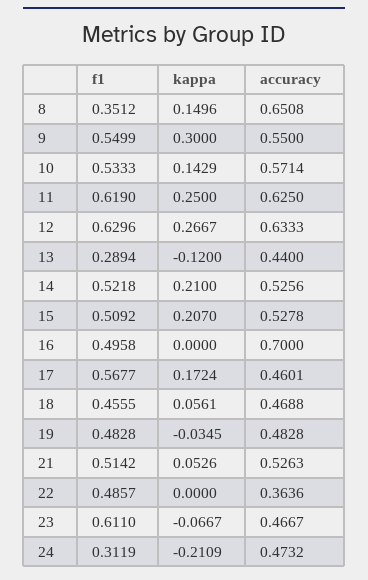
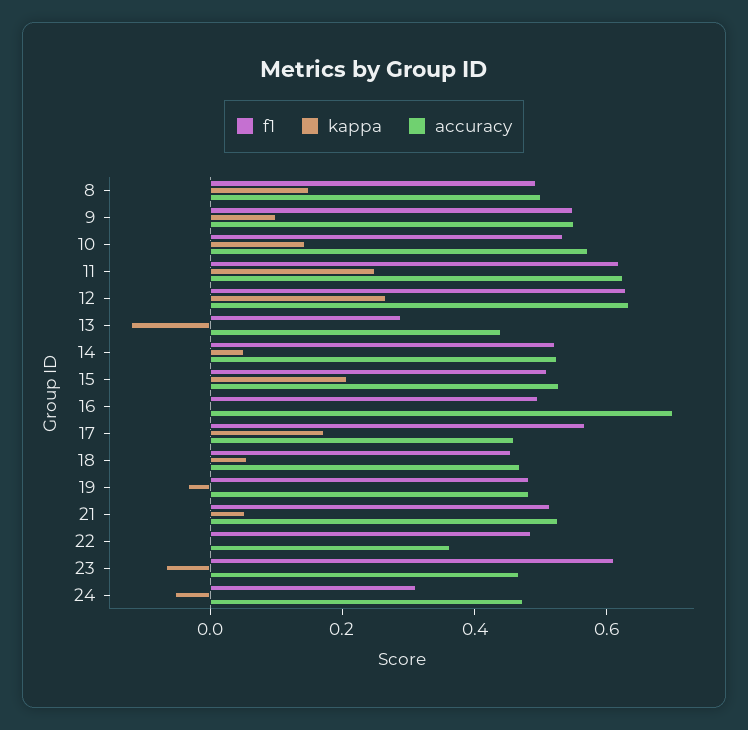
  {
    "f1": {
-     "8": 0.3512,
+     "8": 0.5,
      "9": 0.5499,
      "10": 0.5333,
      "11": 0.619,
      "12": 0.6296,
      "13": 0.2894,
      "14": 0.5218,
      "15": 0.5092,
      "16": 0.4958,
      "17": 0.5677,
      "18": 0.4555,
      "19": 0.4828,
      "21": 0.5142,
      "22": 0.4857,
      "23": 0.611,
      "24": 0.3119
    },
    "kappa": {
      "8": 0.1496,
-     "9": 0.3,
+     "9": 0.1,
      "10": 0.1429,
      "11": 0.25,
      "12": 0.2667,
      "13": -0.12,
-     "14": 0.21,
+     "14": 0.05,
      "15": 0.207,
      "16": 0,
      "17": 0.1724,
      "18": 0.0561,
      "19": -0.0345,
      "21": 0.0526,
      "22": 0,
      "23": -0.0667,
-     "24": -0.2109
+     "24": -0.05
    },
    "accuracy": {
-     "8": 0.6508,
+     "8": 0.5,
      "9": 0.55,
      "10": 0.5714,
      "11": 0.625,
      "12": 0.6333,
      "13": 0.44,
      "14": 0.5256,
      "15": 0.5278,
      "16": 0.7,
      "17": 0.4601,
      "18": 0.4688,
      "19": 0.4828,
      "21": 0.5263,
      "22": 0.3636,
      "23": 0.4667,
      "24": 0.4732
    }
  }

